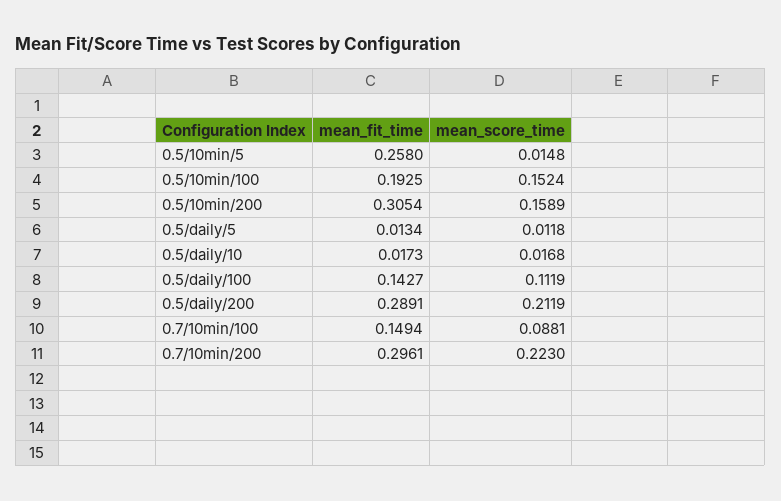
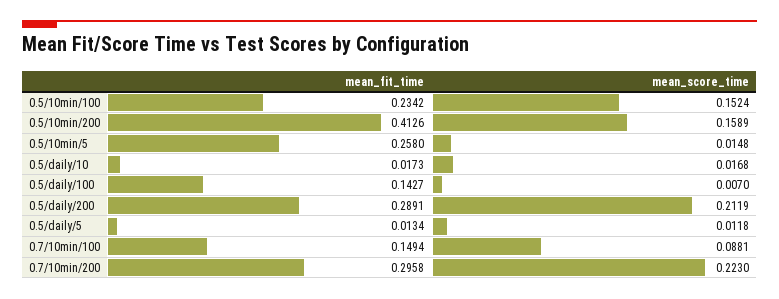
  {
    "mean_fit_time": {
      "0.5/10min/5": 0.258,
-     "0.5/10min/100": 0.1925,
+     "0.5/10min/100": 0.2342,
-     "0.5/10min/200": 0.3054,
+     "0.5/10min/200": 0.4126,
      "0.5/daily/5": 0.0134,
      "0.5/daily/10": 0.0173,
      "0.5/daily/100": 0.1427,
      "0.5/daily/200": 0.2891,
      "0.7/10min/100": 0.1494,
-     "0.7/10min/200": 0.2961
+     "0.7/10min/200": 0.2958
    },
    "mean_score_time": {
      "0.5/10min/5": 0.0148,
      "0.5/10min/100": 0.1524,
      "0.5/10min/200": 0.1589,
      "0.5/daily/5": 0.0118,
      "0.5/daily/10": 0.0168,
-     "0.5/daily/100": 0.1119,
+     "0.5/daily/100": 0.007,
      "0.5/daily/200": 0.2119,
      "0.7/10min/100": 0.0881,
      "0.7/10min/200": 0.223
    }
  }

